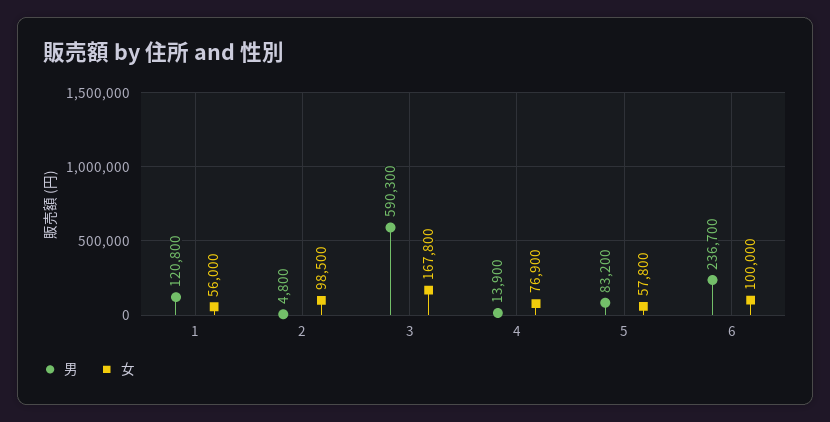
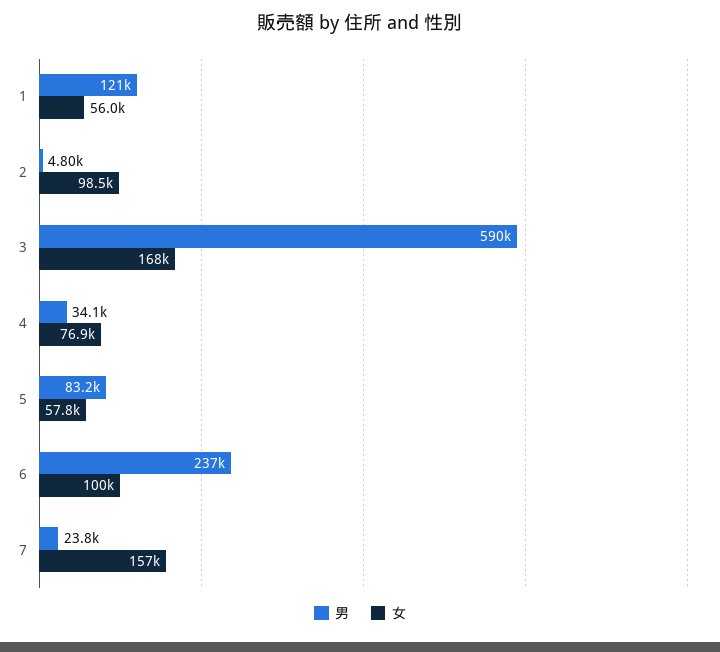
  {
    "男": {
      "1": 120800,
      "2": 4800,
      "3": 590300,
-     "4": 13900,
+     "4": 34100,
      "5": 83200,
-     "6": 236700
+     "6": 236700,
+     "7": 23800
    },
    "女": {
      "1": 56000,
      "2": 98500,
      "3": 167800,
      "4": 76900,
      "5": 57800,
-     "6": 100000
+     "6": 100000,
+     "7": 157000
    }
  }

